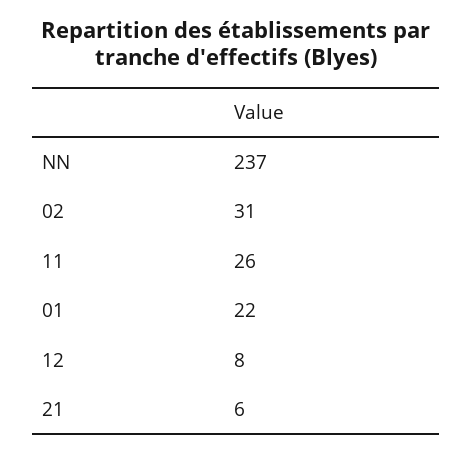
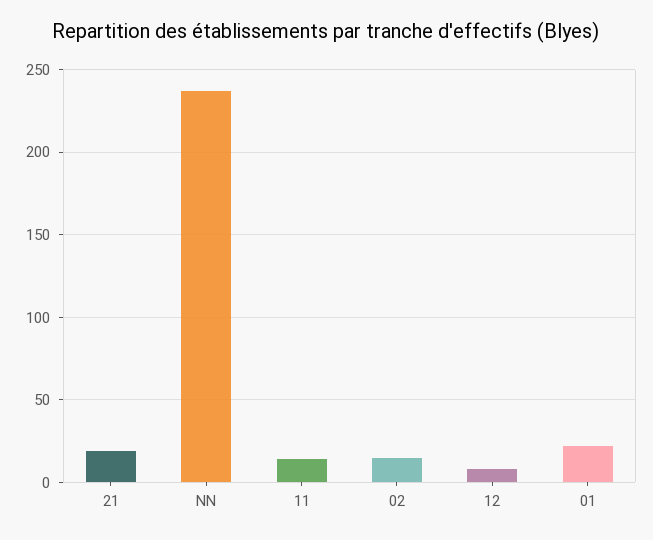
  {
    "NN": 237,
-   "02": 31,
+   "02": 15,
-   "11": 26,
+   "11": 15,
    "01": 22,
    "12": 8,
-   "21": 6
+   "21": 20
  }

